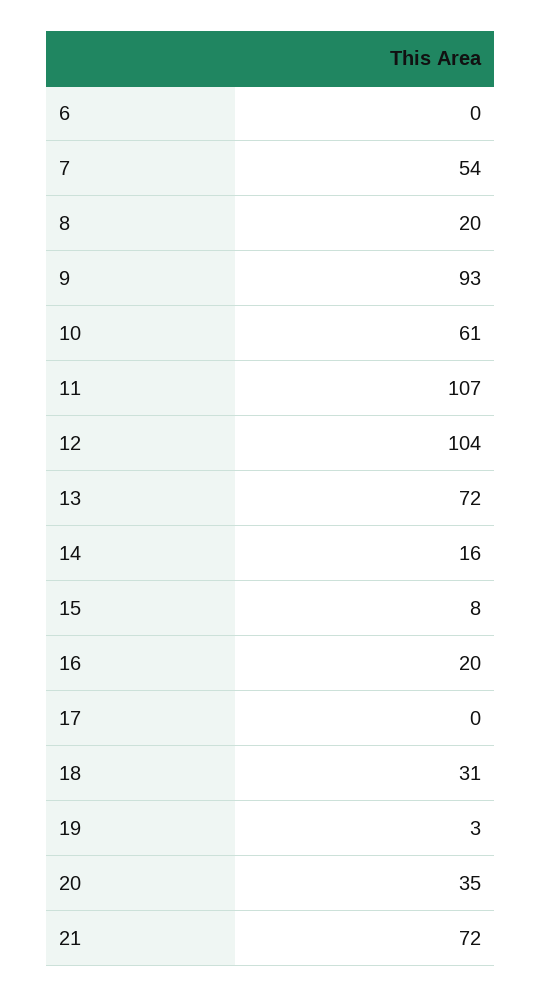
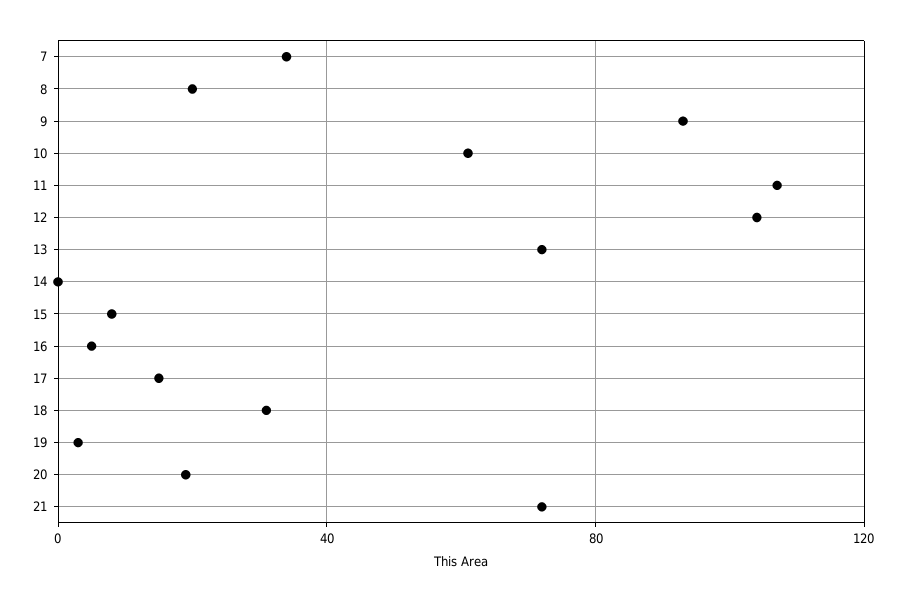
  {
-   "6": 0,
-   "7": 54,
+   "7": 35,
    "8": 20,
    "9": 93,
    "10": 61,
    "11": 107,
    "12": 104,
    "13": 72,
-   "14": 16,
+   "14": 0,
    "15": 8,
-   "16": 20,
+   "16": 5,
-   "17": 0,
+   "17": 15,
    "18": 31,
    "19": 3,
-   "20": 35,
+   "20": 20,
    "21": 72
  }

